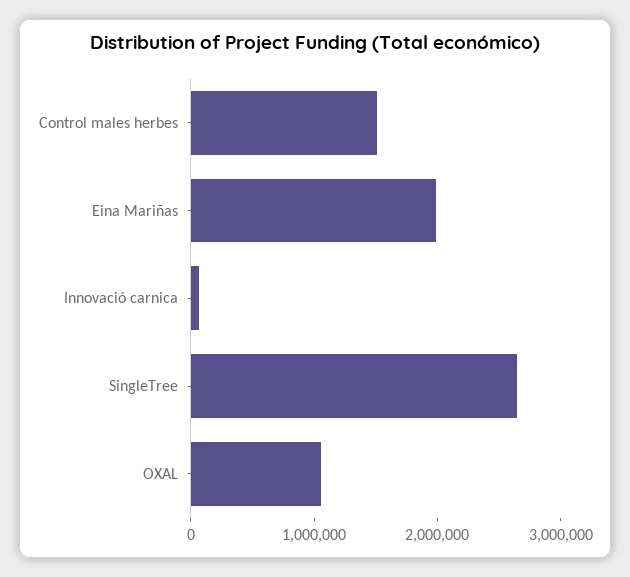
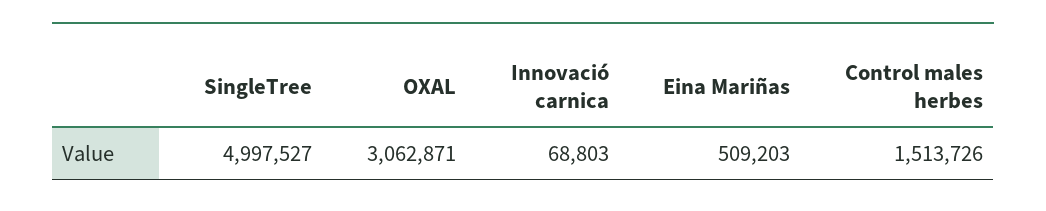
  {
    "Control males herbes": 1513726,
-   "Eina Mariñas": 2000000,
+   "Eina Mariñas": 509203,
    "Innovació carnica": 68803,
-   "SingleTree": 2600000,
+   "SingleTree": 4997527,
-   "OXAL": 1000000
+   "OXAL": 3062871
  }

